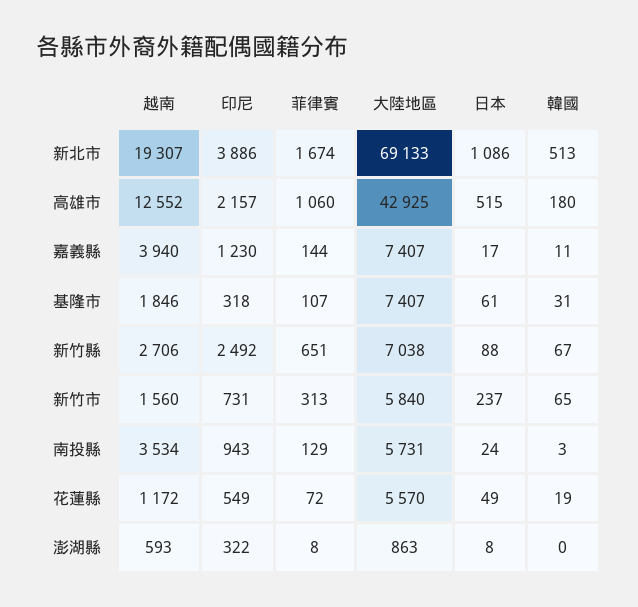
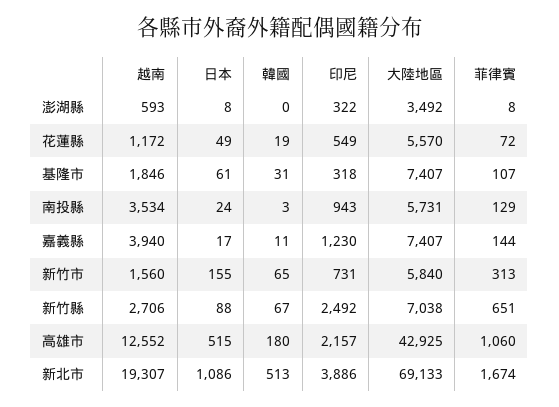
  {
    "越南": {
      "新北市": 19307,
      "高雄市": 12552,
      "嘉義縣": 3940,
      "基隆市": 1846,
      "新竹縣": 2706,
      "新竹市": 1560,
      "南投縣": 3534,
      "花蓮縣": 1172,
      "澎湖縣": 593
    },
    "印尼": {
      "新北市": 3886,
      "高雄市": 2157,
      "嘉義縣": 1230,
      "基隆市": 318,
      "新竹縣": 2492,
      "新竹市": 731,
      "南投縣": 943,
      "花蓮縣": 549,
      "澎湖縣": 322
    },
    "菲律賓": {
      "新北市": 1674,
      "高雄市": 1060,
      "嘉義縣": 144,
      "基隆市": 107,
      "新竹縣": 651,
      "新竹市": 313,
      "南投縣": 129,
      "花蓮縣": 72,
      "澎湖縣": 8
    },
    "大陸地區": {
      "新北市": 69133,
      "高雄市": 42925,
      "嘉義縣": 7407,
      "基隆市": 7407,
      "新竹縣": 7038,
      "新竹市": 5840,
      "南投縣": 5731,
      "花蓮縣": 5570,
-     "澎湖縣": 863
+     "澎湖縣": 3492
    },
    "日本": {
      "新北市": 1086,
      "高雄市": 515,
      "嘉義縣": 17,
      "基隆市": 61,
      "新竹縣": 88,
-     "新竹市": 237,
+     "新竹市": 155,
      "南投縣": 24,
      "花蓮縣": 49,
      "澎湖縣": 8
    },
    "韓國": {
      "新北市": 513,
      "高雄市": 180,
      "嘉義縣": 11,
      "基隆市": 31,
      "新竹縣": 67,
      "新竹市": 65,
      "南投縣": 3,
      "花蓮縣": 19,
      "澎湖縣": 0
    }
  }

